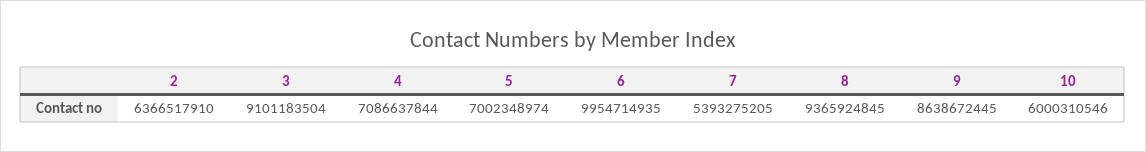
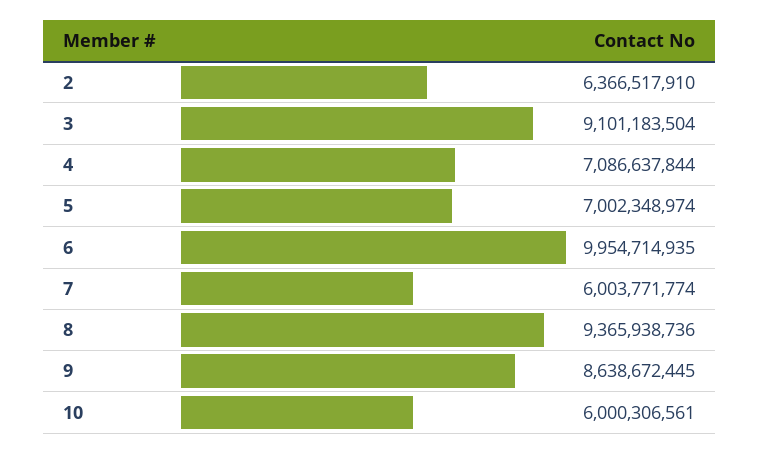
  {
    "2": 6366517910,
    "3": 9101183504,
    "4": 7086637844,
    "5": 7002348974,
    "6": 9954714935,
-   "7": 5393275205,
+   "7": 6003771774,
-   "8": 9365924845,
+   "8": 9365938736,
    "9": 8638672445,
-   "10": 6000310546
+   "10": 6000306561
  }

